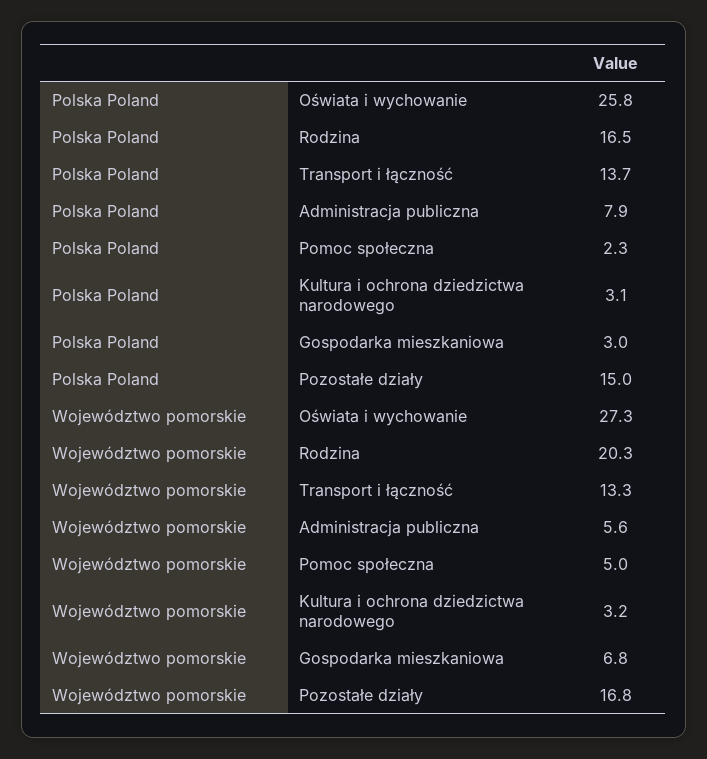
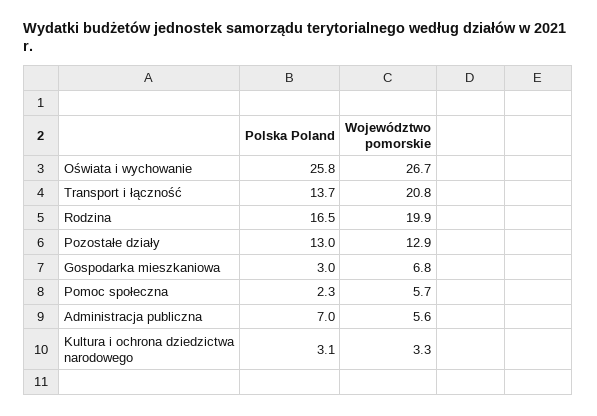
  {
    "Polska Poland": {
      "Oświata i wychowanie": 25.8,
      "Rodzina": 16.5,
      "Transport i łączność": 13.7,
-     "Administracja publiczna": 7.9,
+     "Administracja publiczna": 7,
      "Pomoc społeczna": 2.3,
      "Kultura i ochrona dziedzictwa narodowego": 3.1,
      "Gospodarka mieszkaniowa": 3,
-     "Pozostałe działy": 15
+     "Pozostałe działy": 13
    },
    "Województwo pomorskie": {
-     "Oświata i wychowanie": 27.3,
+     "Oświata i wychowanie": 26.7,
-     "Rodzina": 20.3,
+     "Rodzina": 19.9,
-     "Transport i łączność": 13.3,
+     "Transport i łączność": 20.8,
      "Administracja publiczna": 5.6,
-     "Pomoc społeczna": 5,
+     "Pomoc społeczna": 5.7,
-     "Kultura i ochrona dziedzictwa narodowego": 3.2,
+     "Kultura i ochrona dziedzictwa narodowego": 3.3,
      "Gospodarka mieszkaniowa": 6.8,
-     "Pozostałe działy": 16.8
+     "Pozostałe działy": 12.9
    }
  }

